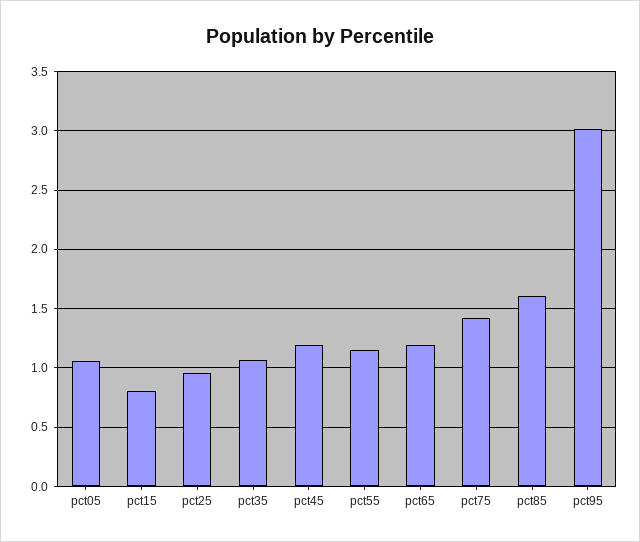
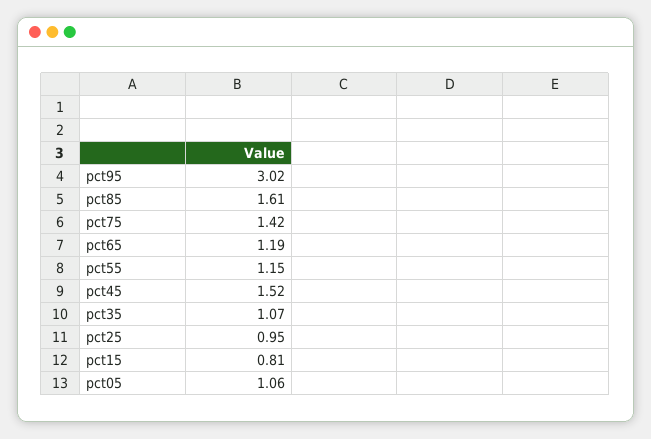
  {
    "pct05": 1.06,
    "pct15": 0.81,
    "pct25": 0.95,
    "pct35": 1.07,
-   "pct45": 1.2,
+   "pct45": 1.52,
    "pct55": 1.15,
    "pct65": 1.19,
    "pct75": 1.42,
    "pct85": 1.61,
    "pct95": 3.02
  }

